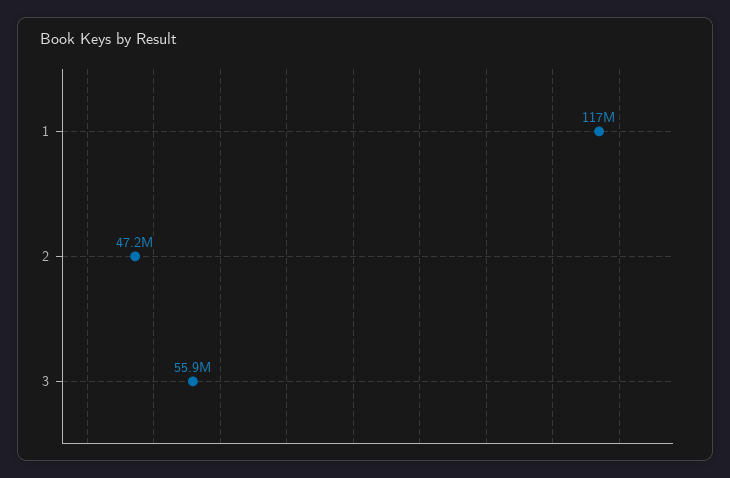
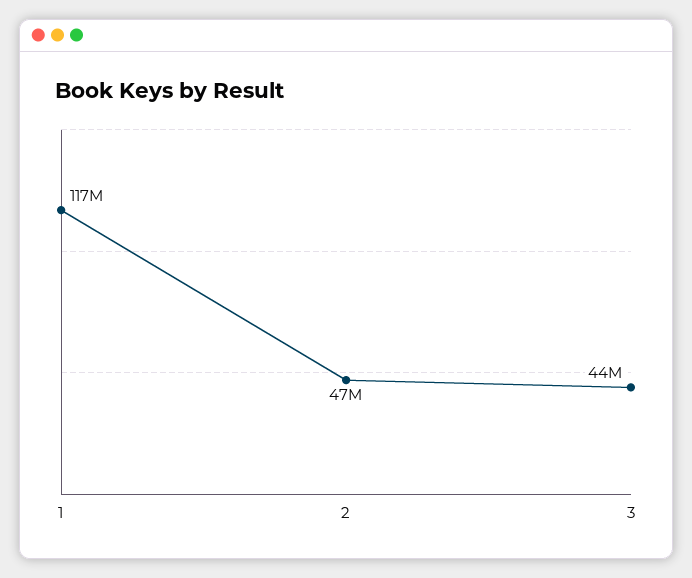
  {
    "1": 117000000,
    "2": 47200000,
-   "3": 55900000
+   "3": 44000000
  }

